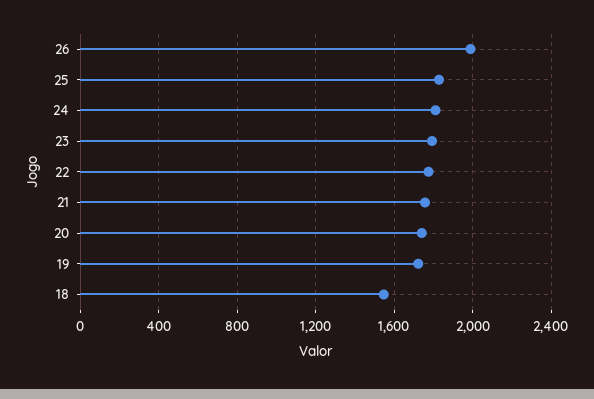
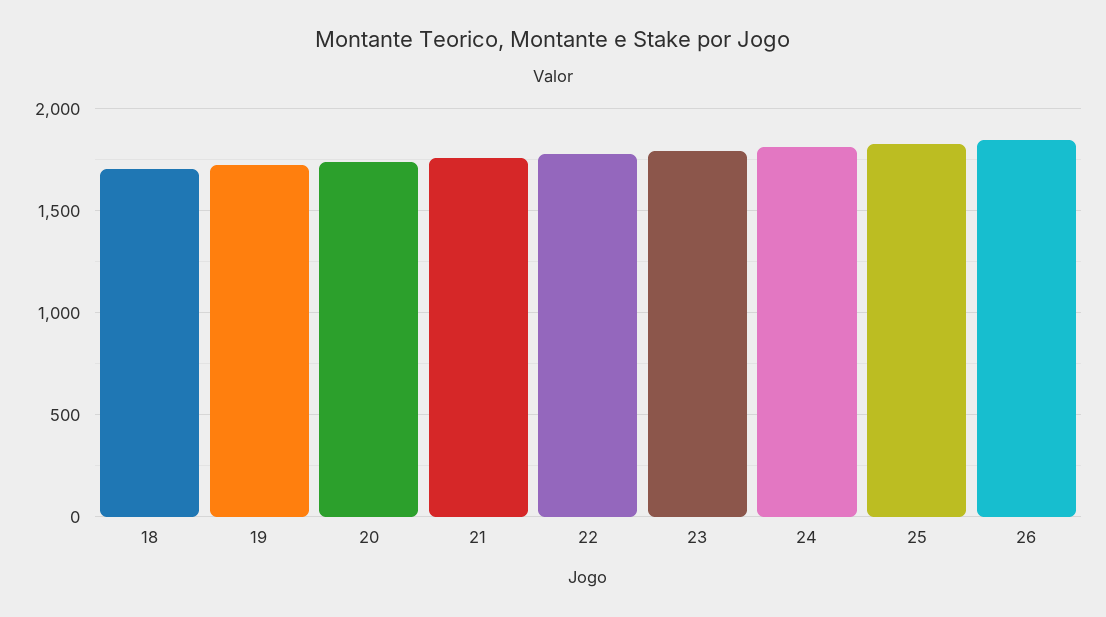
  {
-   "26": 2000,
+   "26": 1850,
    "25": 1850,
    "24": 1800,
    "23": 1800,
    "22": 1800,
    "21": 1750,
    "20": 1750,
    "19": 1700,
-   "18": 1550
+   "18": 1700
  }

